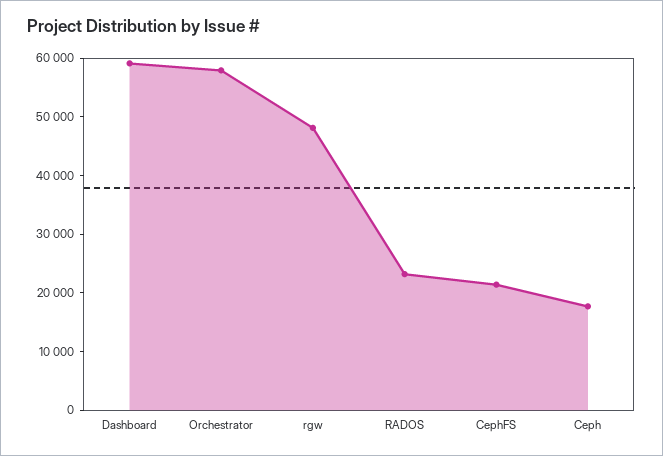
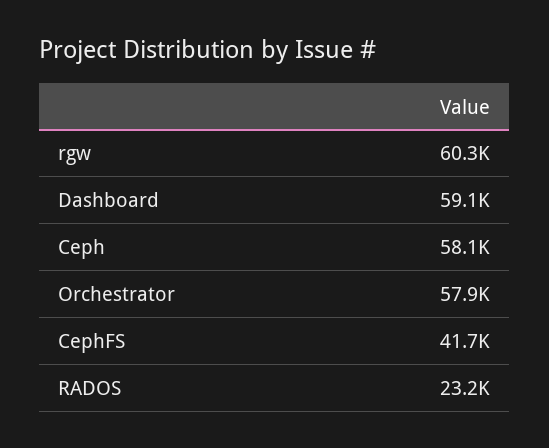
  {
    "Dashboard": 59100,
    "Orchestrator": 57900,
-   "rgw": 48000,
+   "rgw": 60300,
    "RADOS": 23200,
-   "CephFS": 22000,
+   "CephFS": 41700,
-   "Ceph": 18000
+   "Ceph": 58100
  }

